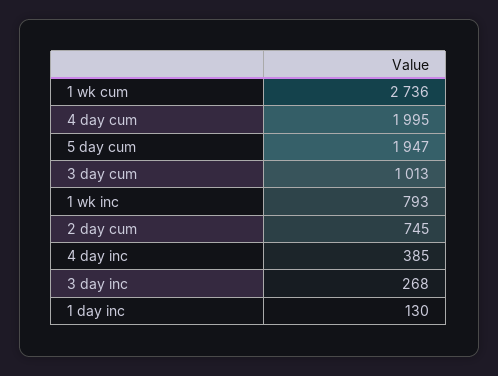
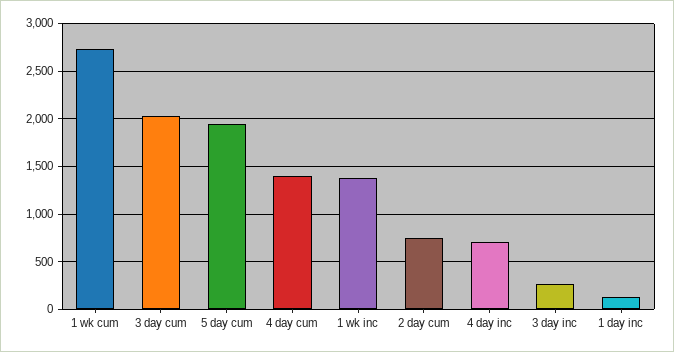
  {
    "1 wk cum": 2736,
-   "4 day cum": 1995,
+   "4 day cum": 1400,
    "5 day cum": 1947,
-   "3 day cum": 1013,
+   "3 day cum": 2000,
-   "1 wk inc": 793,
+   "1 wk inc": 1400,
    "2 day cum": 745,
-   "4 day inc": 385,
+   "4 day inc": 700,
    "3 day inc": 268,
    "1 day inc": 130
  }

